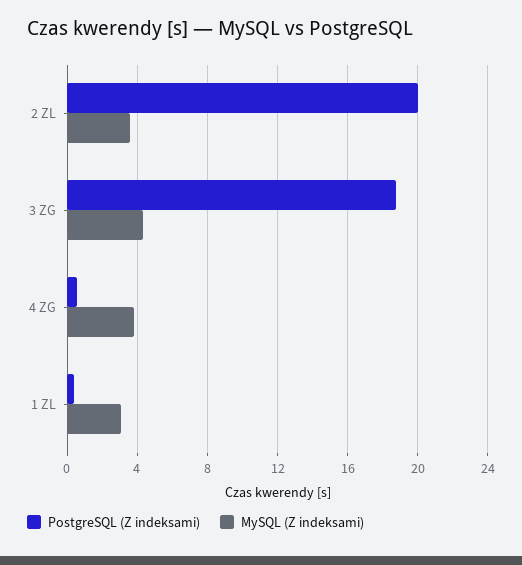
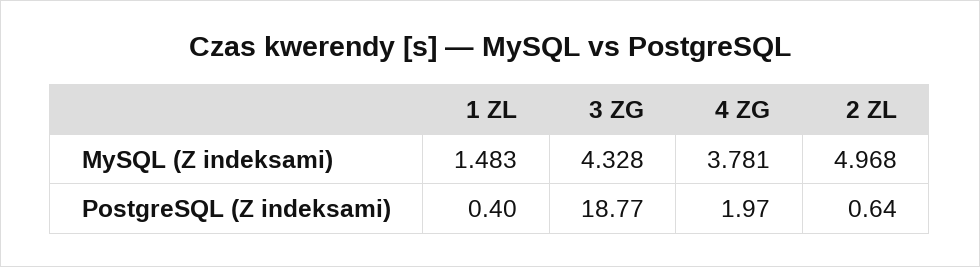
  {
    "PostgreSQL (Z indeksami)": {
-     "2 ZL": 20,
+     "2 ZL": 0.64,
      "3 ZG": 18.77,
-     "4 ZG": 0.5,
+     "4 ZG": 1.97,
      "1 ZL": 0.4
    },
    "MySQL (Z indeksami)": {
-     "2 ZL": 3.5,
+     "2 ZL": 4.968,
      "3 ZG": 4.328,
      "4 ZG": 3.781,
-     "1 ZL": 3
+     "1 ZL": 1.483
    }
  }

